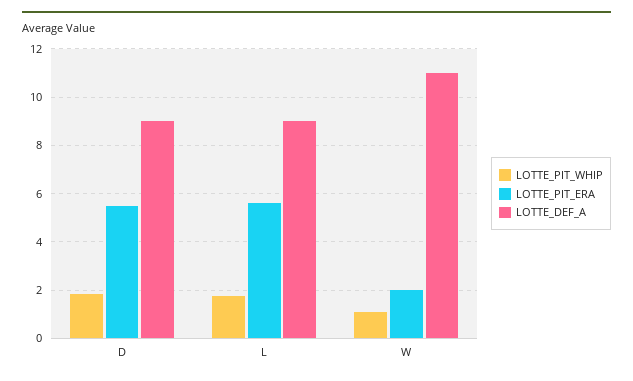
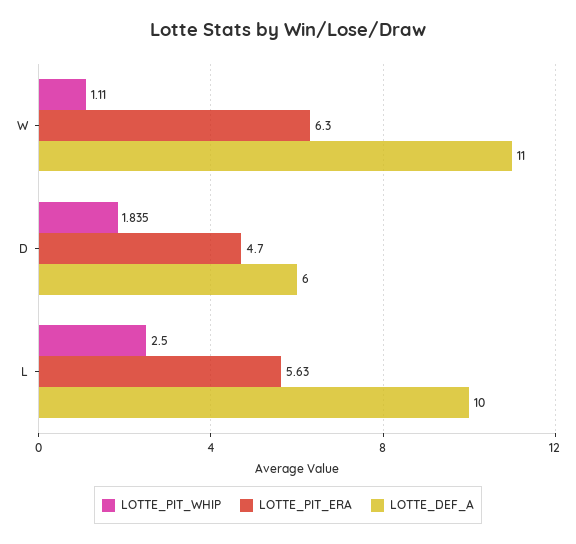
  {
    "LOTTE_PIT_WHIP": {
      "D": 1.835,
-     "L": 1.75,
+     "L": 2.5,
      "W": 1.11
    },
    "LOTTE_PIT_ERA": {
-     "D": 5.5,
+     "D": 4.7,
      "L": 5.63,
-     "W": 2
+     "W": 6.3
    },
    "LOTTE_DEF_A": {
-     "D": 9,
+     "D": 6,
-     "L": 9,
+     "L": 10,
      "W": 11
    }
  }

